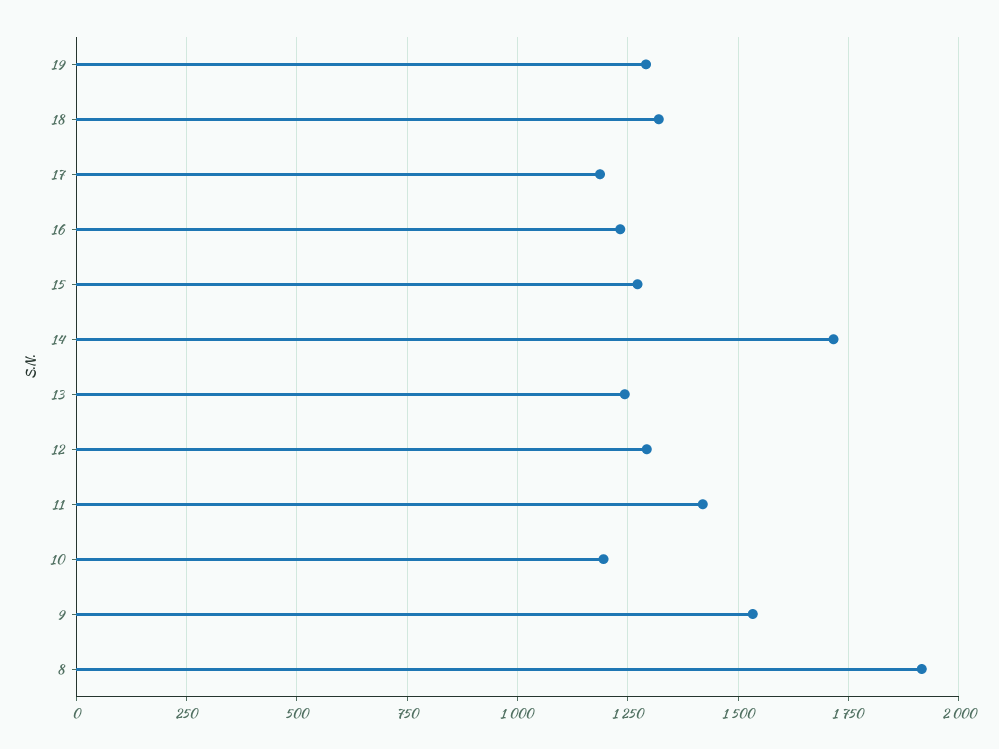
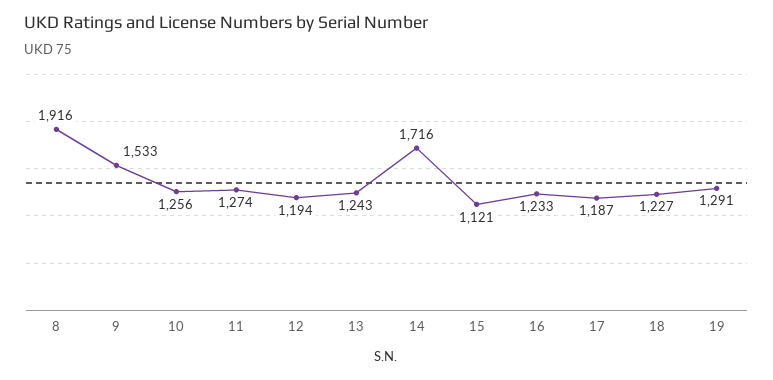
  {
    "19": 1291,
-   "18": 1325,
+   "18": 1227,
    "17": 1187,
    "16": 1233,
-   "15": 1275,
+   "15": 1121,
    "14": 1716,
    "13": 1243,
-   "12": 1300,
+   "12": 1194,
-   "11": 1425,
+   "11": 1274,
-   "10": 1200,
+   "10": 1256,
    "9": 1533,
    "8": 1916
  }

